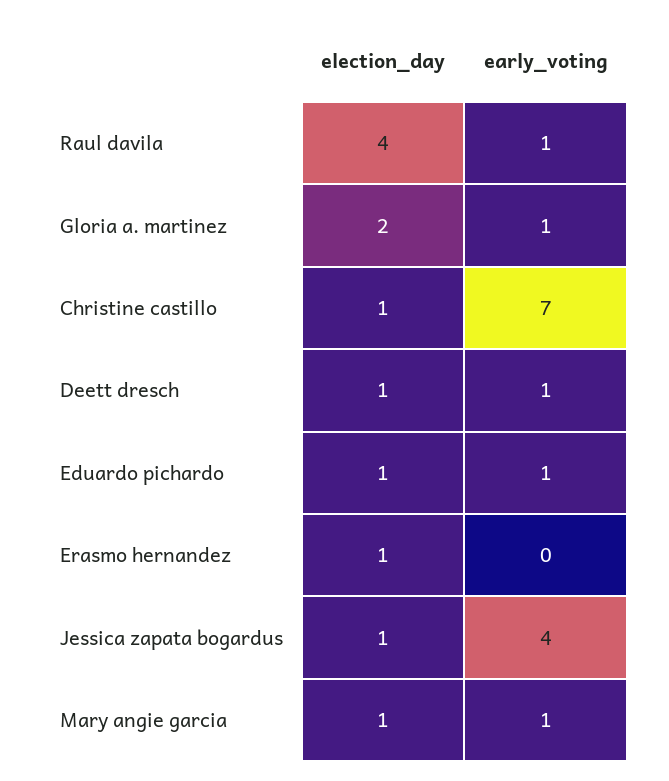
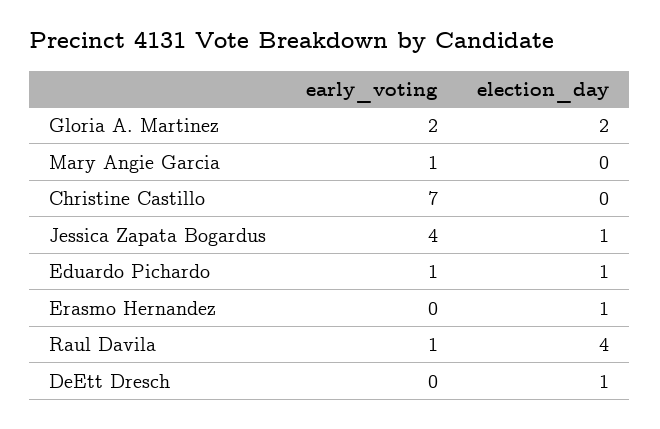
  {
    "election_day": {
      "Raul davila": 4,
      "Gloria a. martinez": 2,
-     "Christine castillo": 1,
+     "Christine castillo": 0,
      "Deett dresch": 1,
      "Eduardo pichardo": 1,
      "Erasmo hernandez": 1,
      "Jessica zapata bogardus": 1,
-     "Mary angie garcia": 1
+     "Mary angie garcia": 0
    },
    "early_voting": {
      "Raul davila": 1,
-     "Gloria a. martinez": 1,
+     "Gloria a. martinez": 2,
      "Christine castillo": 7,
-     "Deett dresch": 1,
+     "Deett dresch": 0,
      "Eduardo pichardo": 1,
      "Erasmo hernandez": 0,
      "Jessica zapata bogardus": 4,
      "Mary angie garcia": 1
    }
  }

